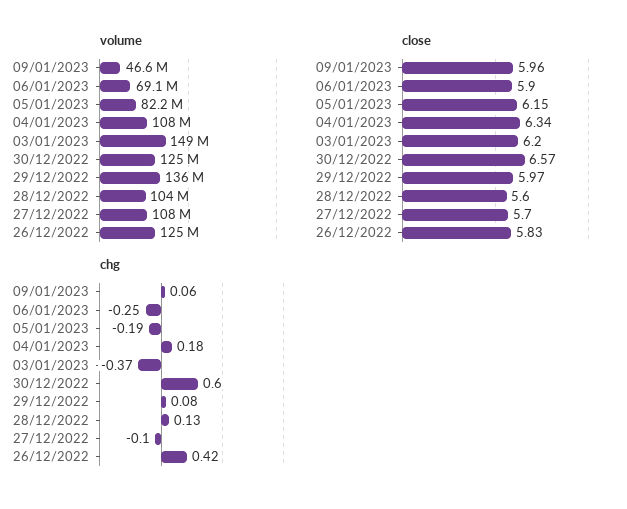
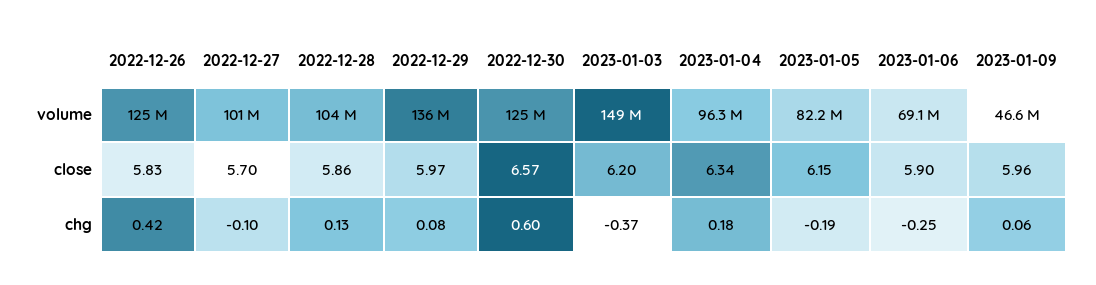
  {
    "volume": {
      "09/01/2023": 46600000,
      "06/01/2023": 69100000,
      "05/01/2023": 82200000,
-     "04/01/2023": 108000000,
+     "04/01/2023": 96300000,
      "03/01/2023": 149000000,
      "30/12/2022": 125000000,
      "29/12/2022": 136000000,
      "28/12/2022": 104000000,
-     "27/12/2022": 108000000,
+     "27/12/2022": 101000000,
      "26/12/2022": 125000000
    },
    "close": {
      "09/01/2023": 5.96,
      "06/01/2023": 5.9,
      "05/01/2023": 6.15,
      "04/01/2023": 6.34,
      "03/01/2023": 6.2,
      "30/12/2022": 6.57,
      "29/12/2022": 5.97,
-     "28/12/2022": 5.6,
+     "28/12/2022": 5.86,
      "27/12/2022": 5.7,
      "26/12/2022": 5.83
    },
    "chg": {
      "09/01/2023": 0.06,
      "06/01/2023": -0.25,
      "05/01/2023": -0.19,
      "04/01/2023": 0.18,
      "03/01/2023": -0.37,
      "30/12/2022": 0.6,
      "29/12/2022": 0.08,
      "28/12/2022": 0.13,
      "27/12/2022": -0.1,
      "26/12/2022": 0.42
    }
  }

